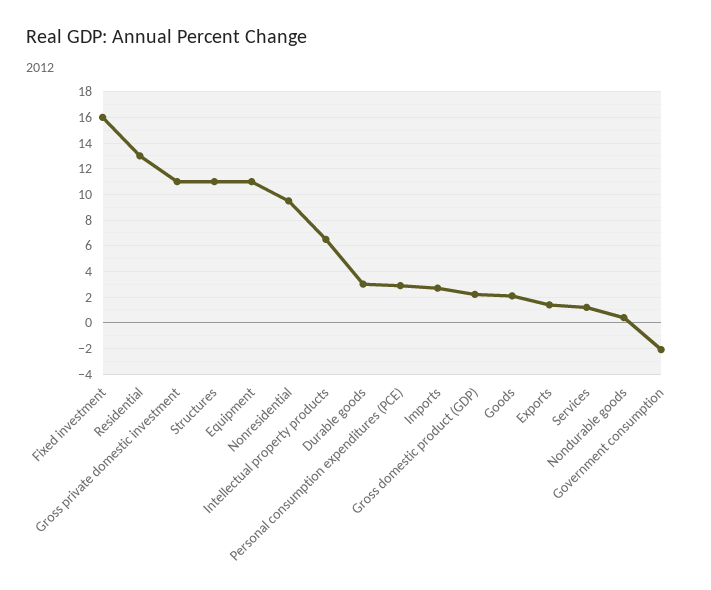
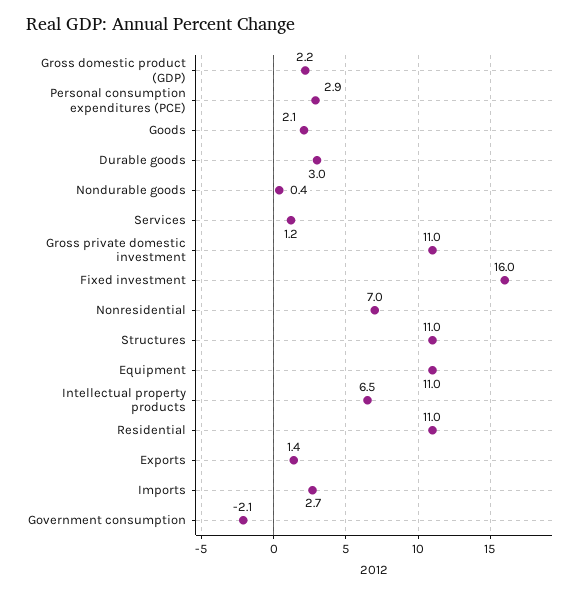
  {
    "Fixed investment": 16,
-   "Residential": 13,
+   "Residential": 11,
    "Gross private domestic investment": 11,
    "Structures": 11,
    "Equipment": 11,
-   "Nonresidential": 9.5,
+   "Nonresidential": 7,
    "Intellectual property products": 6.5,
    "Durable goods": 3,
    "Personal consumption expenditures (PCE)": 2.9,
    "Imports": 2.7,
    "Gross domestic product (GDP)": 2.2,
    "Goods": 2.1,
    "Exports": 1.4,
    "Services": 1.2,
    "Nondurable goods": 0.4,
    "Government consumption": -2.1
  }

